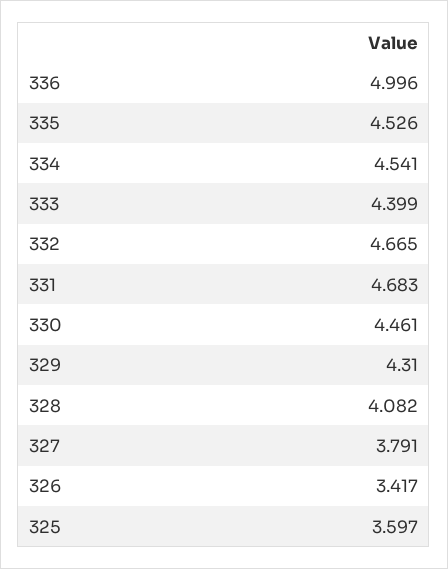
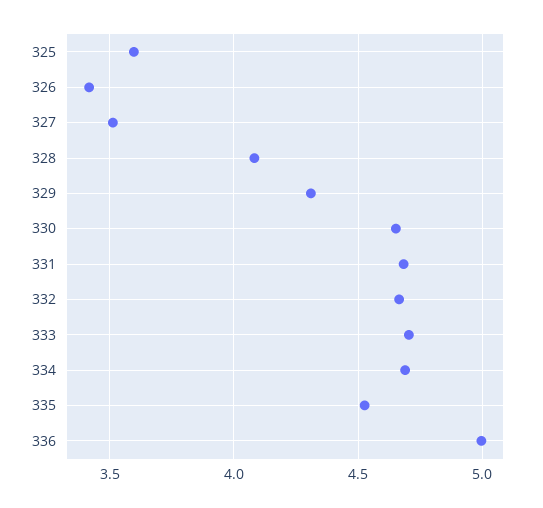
  {
    "336": 4.996,
    "335": 4.526,
-   "334": 4.541,
+   "334": 4.7,
-   "333": 4.399,
+   "333": 4.7,
    "332": 4.665,
    "331": 4.683,
-   "330": 4.461,
+   "330": 4.65,
    "329": 4.31,
    "328": 4.082,
-   "327": 3.791,
+   "327": 3.5,
    "326": 3.417,
    "325": 3.597
  }

